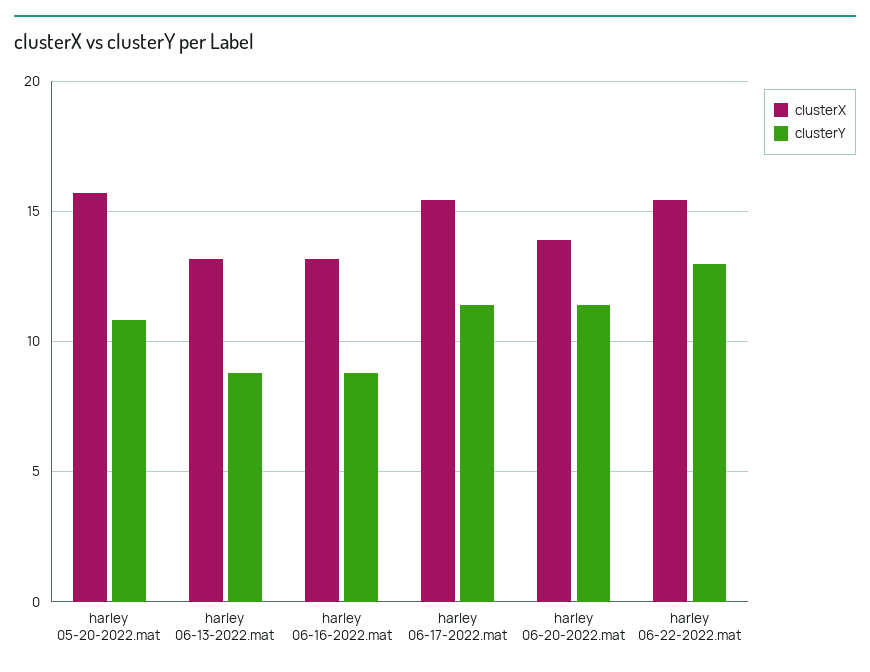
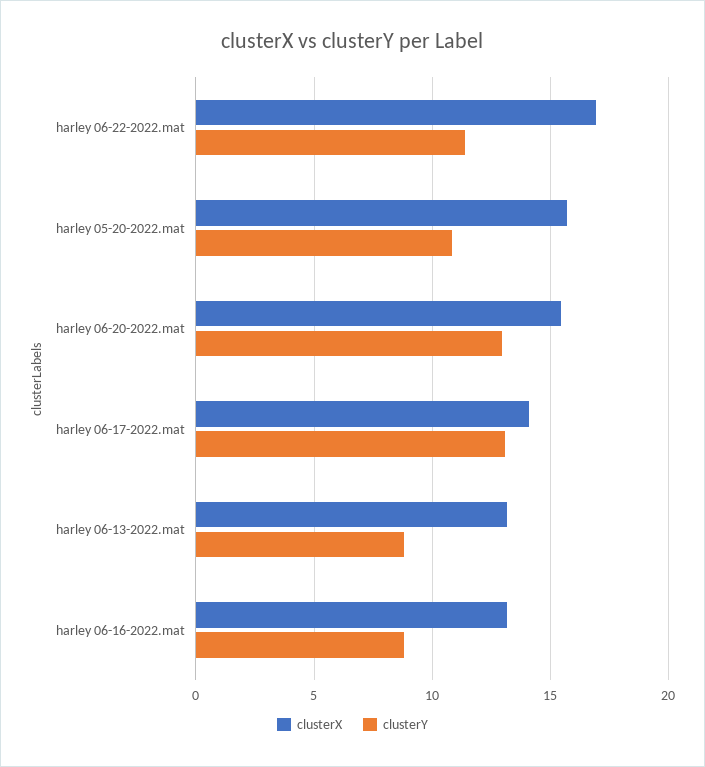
  {
    "clusterX": {
      "harley 05-20-2022.mat": 15.5,
      "harley 06-13-2022.mat": 13,
      "harley 06-16-2022.mat": 13,
-     "harley 06-17-2022.mat": 15.5,
+     "harley 06-17-2022.mat": 14,
-     "harley 06-20-2022.mat": 14,
+     "harley 06-20-2022.mat": 15.5,
-     "harley 06-22-2022.mat": 15.5
+     "harley 06-22-2022.mat": 17
    },
    "clusterY": {
      "harley 05-20-2022.mat": 11,
      "harley 06-13-2022.mat": 9,
      "harley 06-16-2022.mat": 9,
-     "harley 06-17-2022.mat": 11.5,
+     "harley 06-17-2022.mat": 13,
-     "harley 06-20-2022.mat": 11.5,
+     "harley 06-20-2022.mat": 13,
-     "harley 06-22-2022.mat": 13
+     "harley 06-22-2022.mat": 11.5
    }
  }

